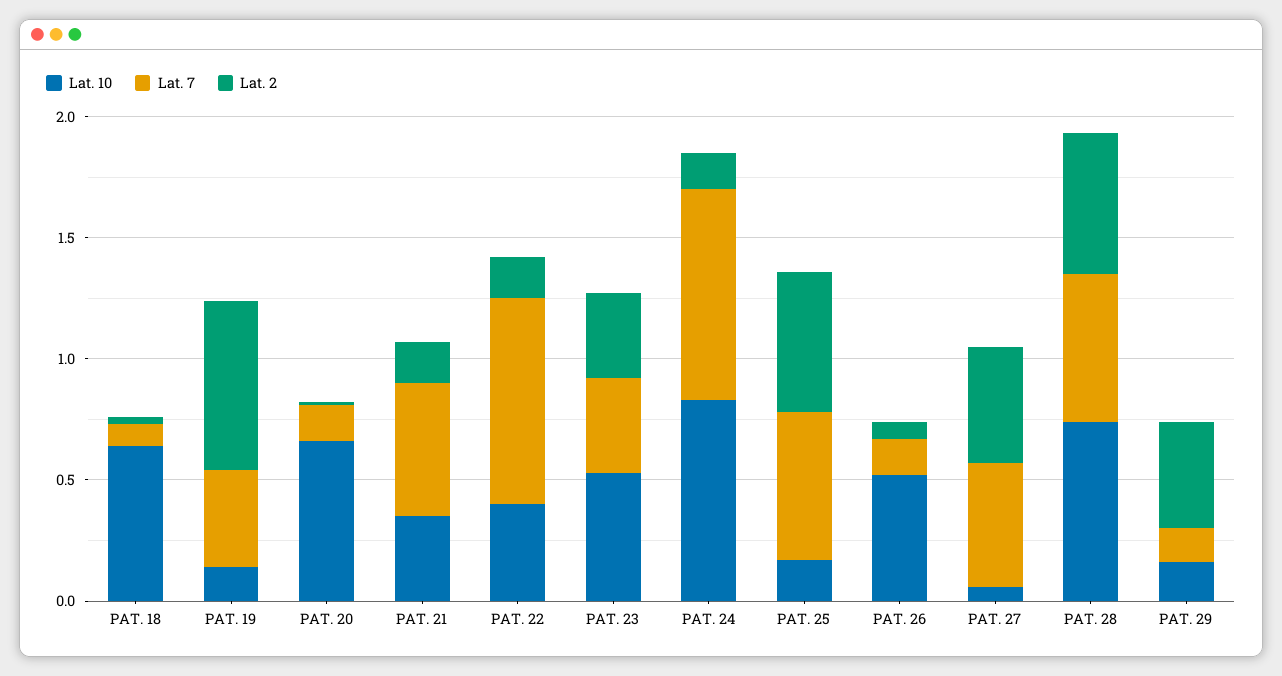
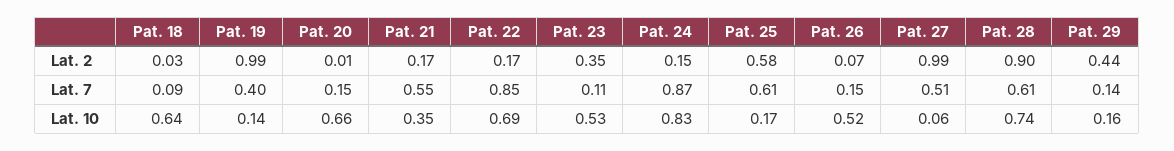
  {
    "Lat. 10": {
      "PAT. 18": 0.64,
      "PAT. 19": 0.14,
      "PAT. 20": 0.66,
      "PAT. 21": 0.35,
-     "PAT. 22": 0.4,
+     "PAT. 22": 0.69,
      "PAT. 23": 0.53,
      "PAT. 24": 0.83,
      "PAT. 25": 0.17,
      "PAT. 26": 0.52,
      "PAT. 27": 0.06,
      "PAT. 28": 0.74,
      "PAT. 29": 0.16
    },
    "Lat. 7": {
      "PAT. 18": 0.09,
      "PAT. 19": 0.4,
      "PAT. 20": 0.15,
      "PAT. 21": 0.55,
      "PAT. 22": 0.85,
-     "PAT. 23": 0.4,
+     "PAT. 23": 0.11,
      "PAT. 24": 0.87,
      "PAT. 25": 0.61,
      "PAT. 26": 0.15,
      "PAT. 27": 0.51,
      "PAT. 28": 0.61,
      "PAT. 29": 0.14
    },
    "Lat. 2": {
      "PAT. 18": 0.03,
-     "PAT. 19": 0.7,
+     "PAT. 19": 0.99,
      "PAT. 20": 0.01,
      "PAT. 21": 0.17,
      "PAT. 22": 0.17,
      "PAT. 23": 0.35,
      "PAT. 24": 0.15,
      "PAT. 25": 0.58,
      "PAT. 26": 0.07,
-     "PAT. 27": 0.5,
+     "PAT. 27": 0.99,
-     "PAT. 28": 0.6,
+     "PAT. 28": 0.9,
      "PAT. 29": 0.44
    }
  }

